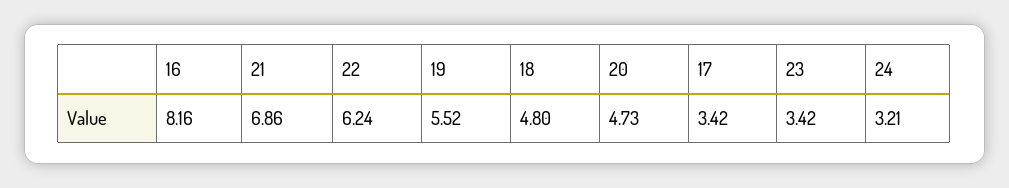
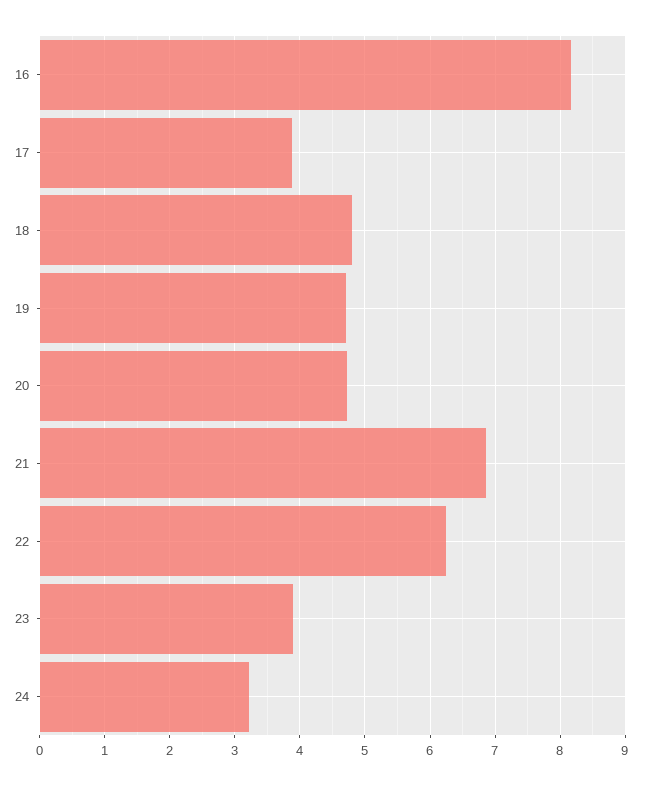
  {
    "16": 8.16,
    "21": 6.86,
    "22": 6.24,
-   "19": 5.52,
+   "19": 4.7,
    "18": 4.8,
    "20": 4.73,
-   "17": 3.42,
+   "17": 3.9,
-   "23": 3.42,
+   "23": 3.9,
    "24": 3.21
  }

